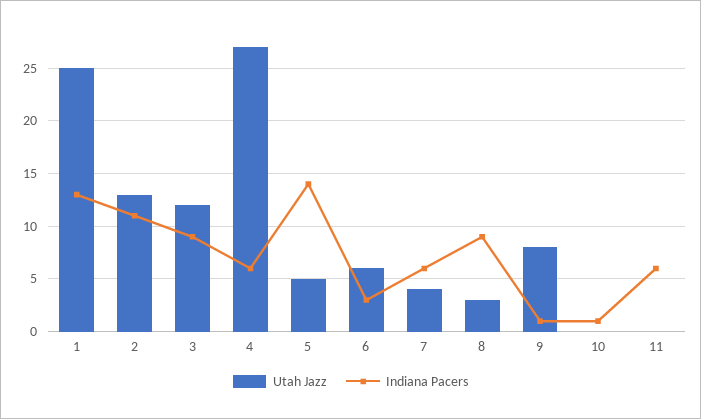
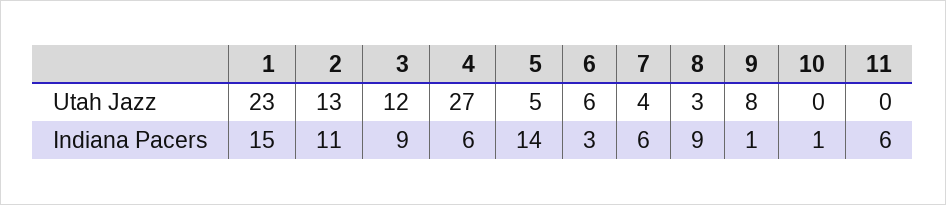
  {
    "Utah Jazz": {
-     "1": 25,
+     "1": 23,
      "2": 13,
      "3": 12,
      "4": 27,
      "5": 5,
      "6": 6,
      "7": 4,
      "8": 3,
      "9": 8,
      "10": 0,
      "11": 0
    },
    "Indiana Pacers": {
-     "1": 13,
+     "1": 15,
      "2": 11,
      "3": 9,
      "4": 6,
      "5": 14,
      "6": 3,
      "7": 6,
      "8": 9,
      "9": 1,
      "10": 1,
      "11": 6
    }
  }

